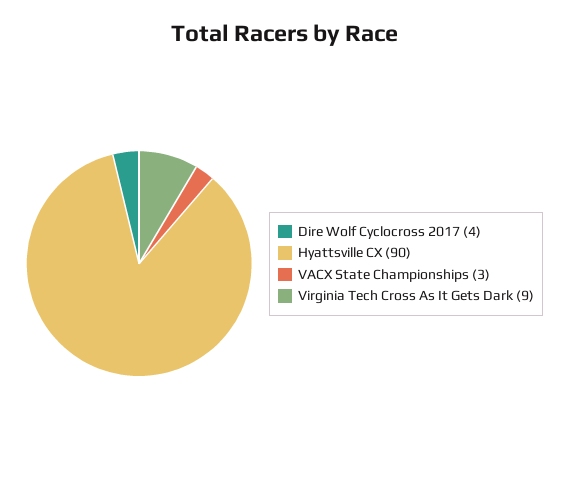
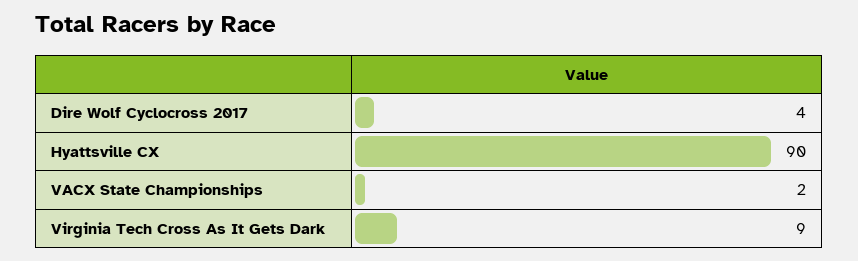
  {
    "Dire Wolf Cyclocross 2017": 4,
    "Hyattsville CX": 90,
-   "VACX State Championships": 3,
+   "VACX State Championships": 2,
    "Virginia Tech Cross As It Gets Dark": 9
  }

